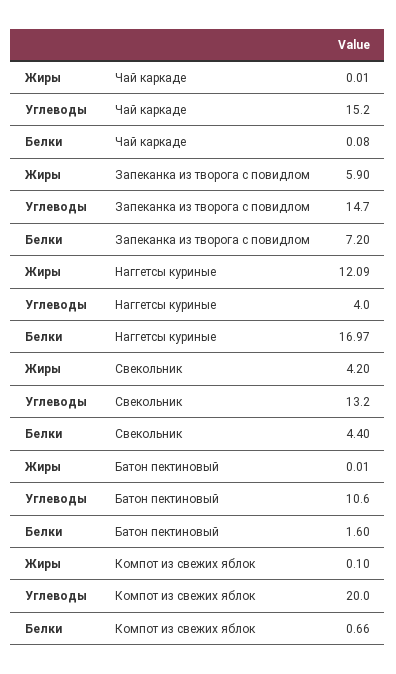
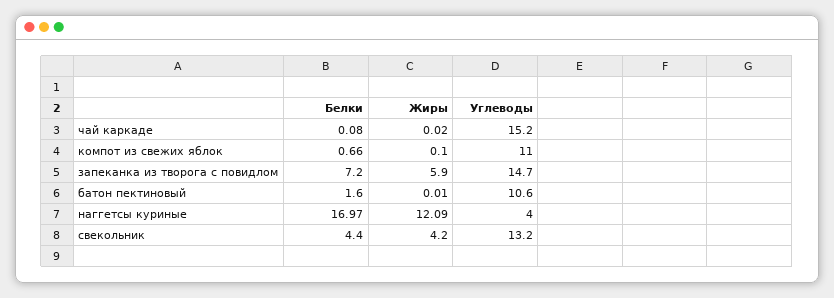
  {
    "Жиры": {
-     "Чай каркаде": 0.01,
+     "Чай каркаде": 0.02,
      "Запеканка из творога с повидлом": 5.9,
      "Наггетсы куриные": 12.09,
      "Свекольник": 4.2,
      "Батон пектиновый": 0.01,
      "Компот из свежих яблок": 0.1
    },
    "Углеводы": {
      "Чай каркаде": 15.2,
      "Запеканка из творога с повидлом": 14.7,
      "Наггетсы куриные": 4,
      "Свекольник": 13.2,
      "Батон пектиновый": 10.6,
-     "Компот из свежих яблок": 20
+     "Компот из свежих яблок": 11
    },
    "Белки": {
      "Чай каркаде": 0.08,
      "Запеканка из творога с повидлом": 7.2,
      "Наггетсы куриные": 16.97,
      "Свекольник": 4.4,
      "Батон пектиновый": 1.6,
      "Компот из свежих яблок": 0.66
    }
  }

